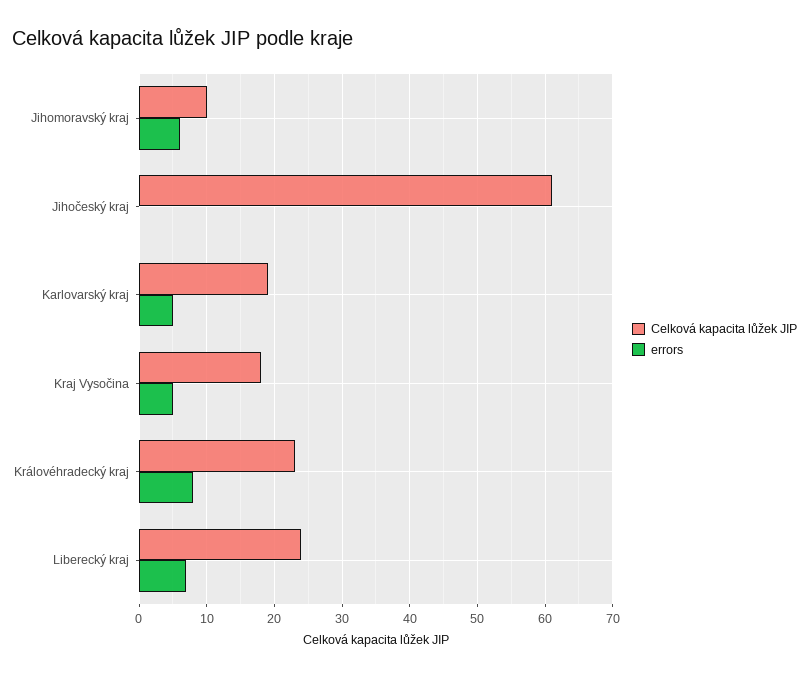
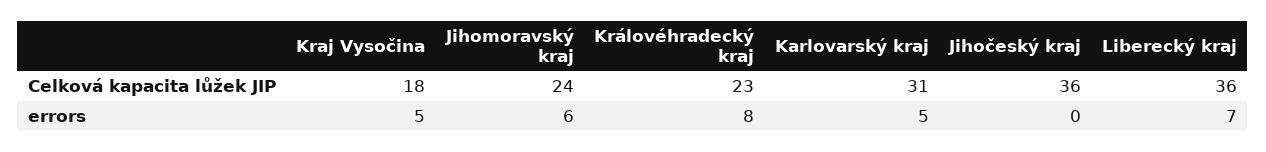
  {
    "Celková kapacita lůžek JIP": {
-     "Jihomoravský kraj": 10,
+     "Jihomoravský kraj": 24,
-     "Jihočeský kraj": 61,
+     "Jihočeský kraj": 36,
-     "Karlovarský kraj": 19,
+     "Karlovarský kraj": 31,
      "Kraj Vysočina": 18,
      "Královéhradecký kraj": 23,
-     "Liberecký kraj": 24
+     "Liberecký kraj": 36
    },
    "errors": {
      "Jihomoravský kraj": 6,
      "Jihočeský kraj": 0,
      "Karlovarský kraj": 5,
      "Kraj Vysočina": 5,
      "Královéhradecký kraj": 8,
      "Liberecký kraj": 7
    }
  }

